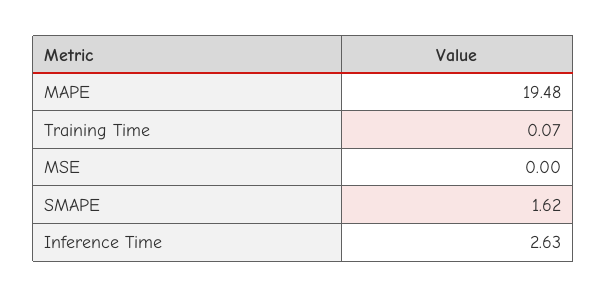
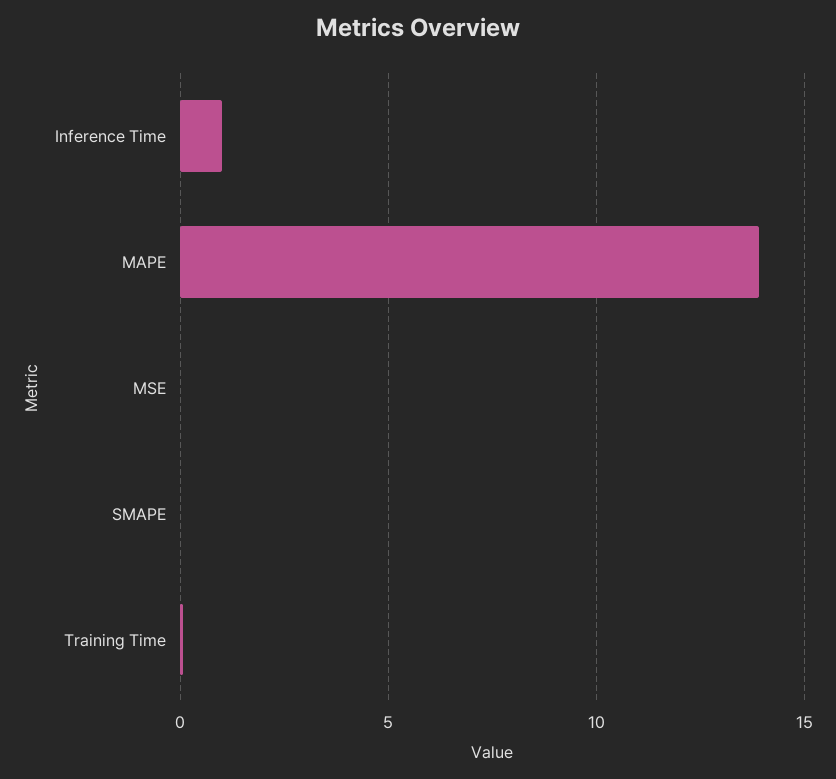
  {
-   "MAPE": 19.48,
+   "MAPE": 14,
    "Training Time": 0.07,
    "MSE": 0,
-   "SMAPE": 1.62,
+   "SMAPE": 0,
-   "Inference Time": 2.63
+   "Inference Time": 1
  }

